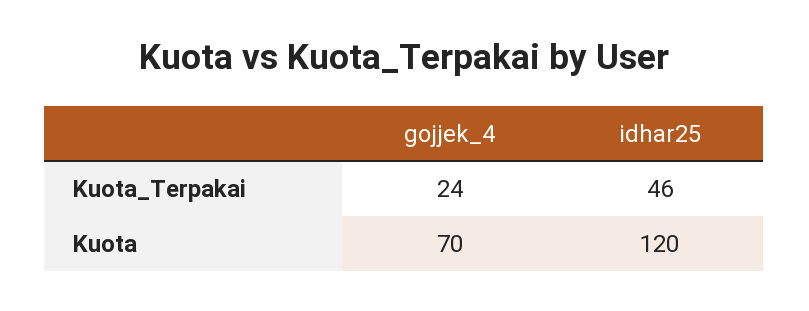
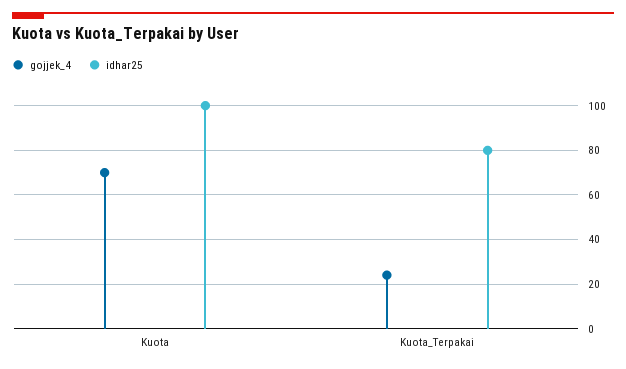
  {
    "gojjek_4": {
      "Kuota_Terpakai": 24,
      "Kuota": 70
    },
    "idhar25": {
-     "Kuota_Terpakai": 46,
+     "Kuota_Terpakai": 80,
-     "Kuota": 120
+     "Kuota": 100
    }
  }

